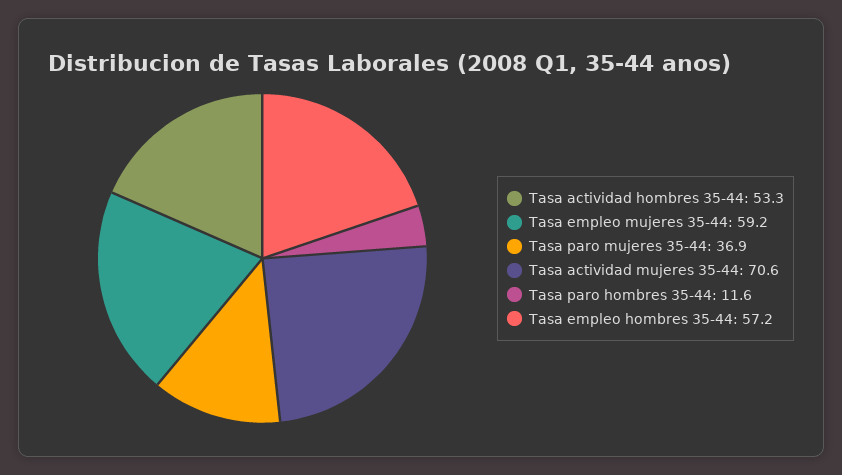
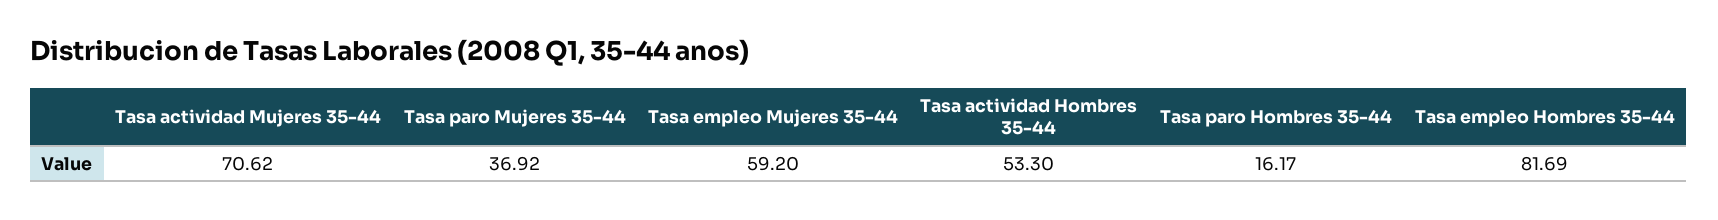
  {
    "Tasa actividad hombres 35-44": 53.3,
    "Tasa empleo mujeres 35-44": 59.2,
    "Tasa paro mujeres 35-44": 36.92,
    "Tasa actividad mujeres 35-44": 70.62,
-   "Tasa paro hombres 35-44": 11.6,
+   "Tasa paro hombres 35-44": 16.17,
-   "Tasa empleo hombres 35-44": 57.2
+   "Tasa empleo hombres 35-44": 81.69
  }

